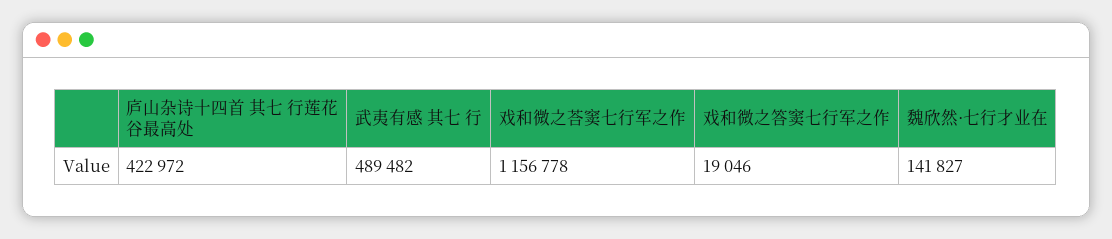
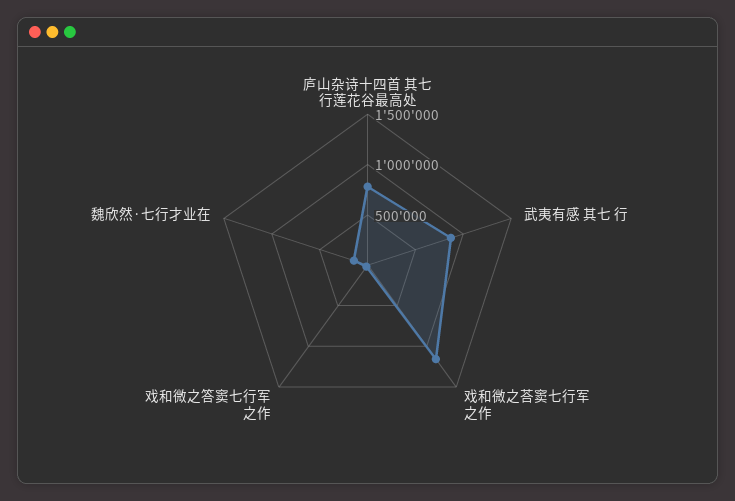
  {
-   "庐山杂诗十四首 其七 行莲花谷最高处": 422972,
+   "庐山杂诗十四首 其七 行莲花谷最高处": 800000,
-   "武夷有感 其七 行": 489482,
+   "武夷有感 其七 行": 900000,
    "戏和微之荅窦七行军之作": 1156778,
    "戏和微之答窦七行军之作": 19046,
    "魏欣然·七行才业在": 141827
  }

